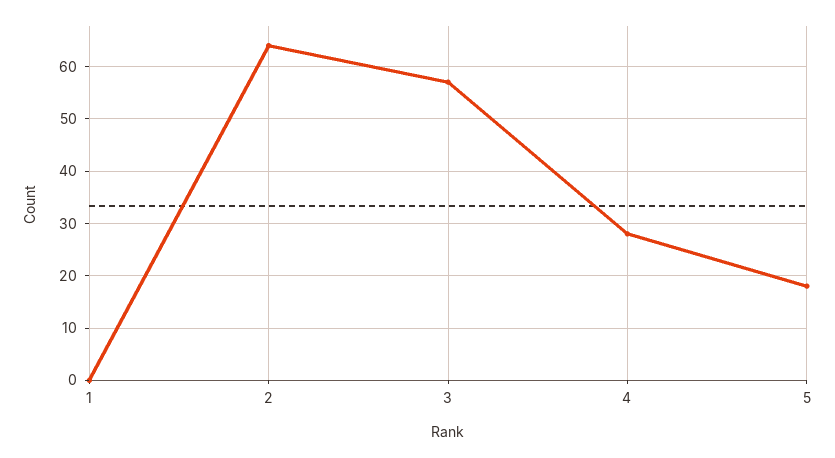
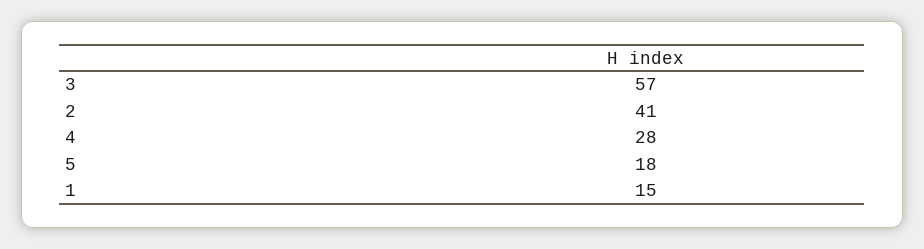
  {
-   "1": 0,
+   "1": 15,
-   "2": 65,
+   "2": 41,
    "3": 57,
    "4": 28,
    "5": 18
  }

